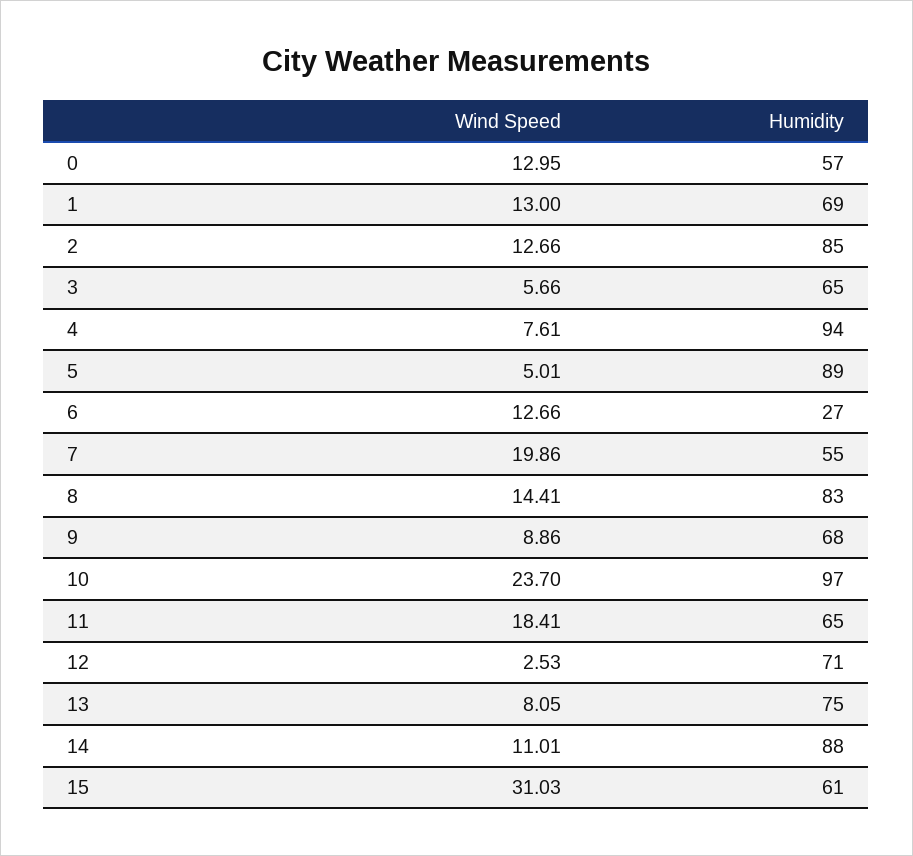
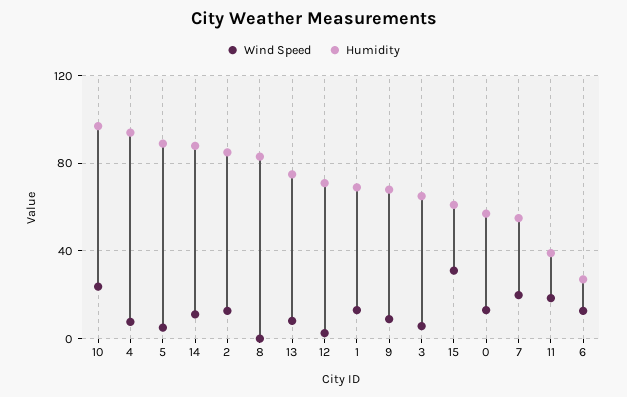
  {
    "Wind Speed": {
      "0": 12.95,
      "1": 13,
      "2": 12.66,
      "3": 5.66,
      "4": 7.61,
      "5": 5.01,
      "6": 12.66,
      "7": 19.86,
-     "8": 14.41,
+     "8": 0,
      "9": 8.86,
      "10": 23.7,
      "11": 18.41,
      "12": 2.53,
      "13": 8.05,
      "14": 11.01,
      "15": 31.03
    },
    "Humidity": {
      "0": 57,
      "1": 69,
      "2": 85,
      "3": 65,
      "4": 94,
      "5": 89,
      "6": 27,
      "7": 55,
      "8": 83,
      "9": 68,
      "10": 97,
-     "11": 65,
+     "11": 40,
      "12": 71,
      "13": 75,
      "14": 88,
      "15": 61
    }
  }

